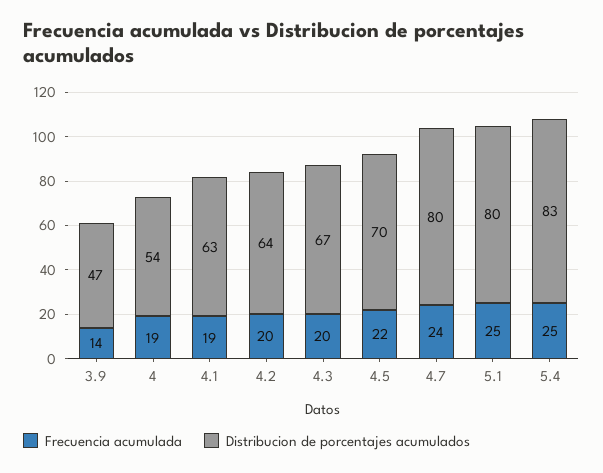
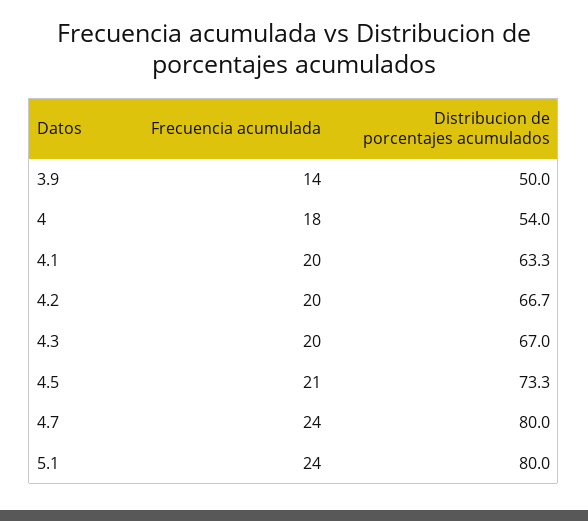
  {
    "Frecuencia acumulada": {
      "3.9": 14,
-     "4": 19,
+     "4": 18,
-     "4.1": 19,
+     "4.1": 20,
      "4.2": 20,
      "4.3": 20,
-     "4.5": 22,
+     "4.5": 21,
      "4.7": 24,
-     "5.1": 25,
+     "5.1": 24
-     "5.4": 25
    },
    "Distribucion de porcentajes acumulados": {
-     "3.9": 47,
+     "3.9": 50,
      "4": 54,
      "4.1": 63.3,
-     "4.2": 64,
+     "4.2": 66.7,
      "4.3": 67,
-     "4.5": 70,
+     "4.5": 73.3,
      "4.7": 80,
-     "5.1": 80,
+     "5.1": 80
-     "5.4": 83
    }
  }

